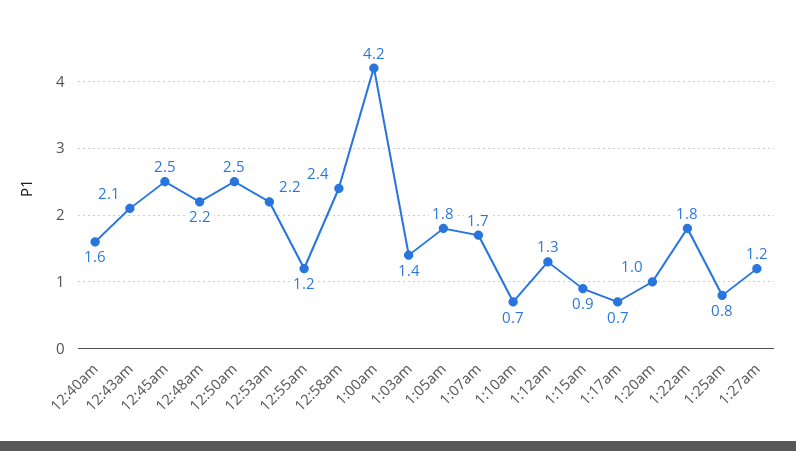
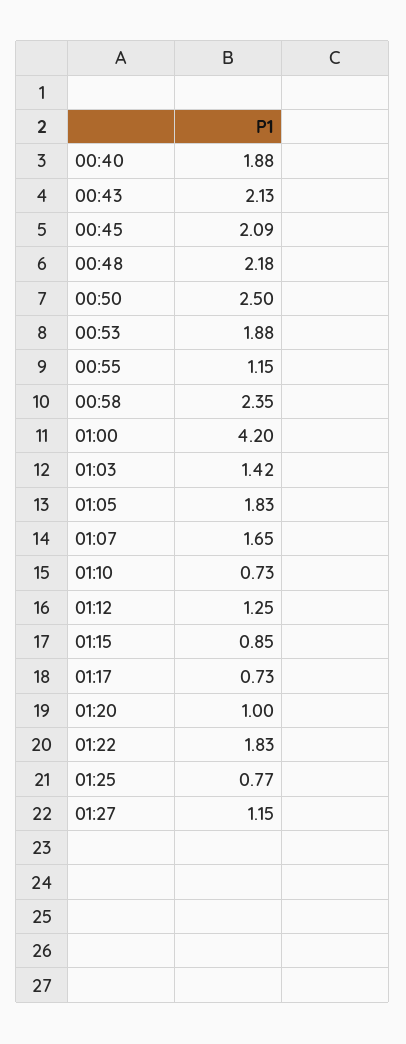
  {
-   "12:40am": 1.6,
+   "12:40am": 1.88,
    "12:43am": 2.13,
-   "12:45am": 2.5,
+   "12:45am": 2.09,
    "12:48am": 2.18,
    "12:50am": 2.5,
-   "12:53am": 2.2,
+   "12:53am": 1.88,
    "12:55am": 1.15,
    "12:58am": 2.35,
    "1:00am": 4.2,
    "1:03am": 1.42,
    "1:05am": 1.83,
    "1:07am": 1.65,
    "1:10am": 0.73,
    "1:12am": 1.25,
    "1:15am": 0.85,
    "1:17am": 0.73,
    "1:20am": 1,
    "1:22am": 1.83,
    "1:25am": 0.77,
    "1:27am": 1.15
  }

